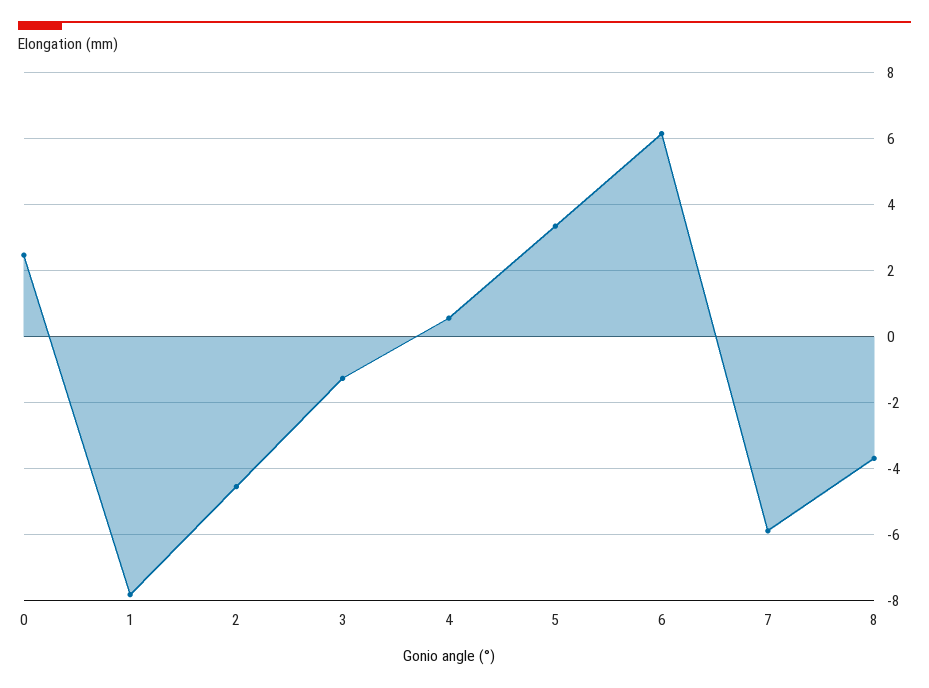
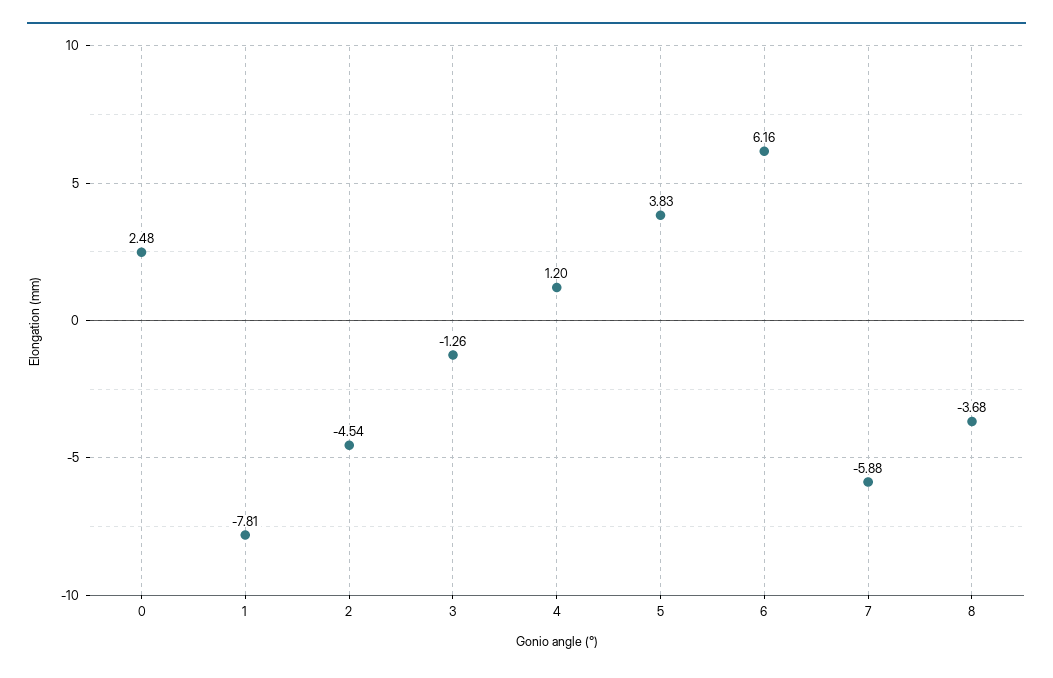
  {
    "0": 2.48,
    "1": -7.81,
    "2": -4.54,
    "3": -1.26,
-   "4": 0.6,
+   "4": 1.2,
-   "5": 3.4,
+   "5": 3.83,
    "6": 6.16,
    "7": -5.88,
    "8": -3.68
  }

